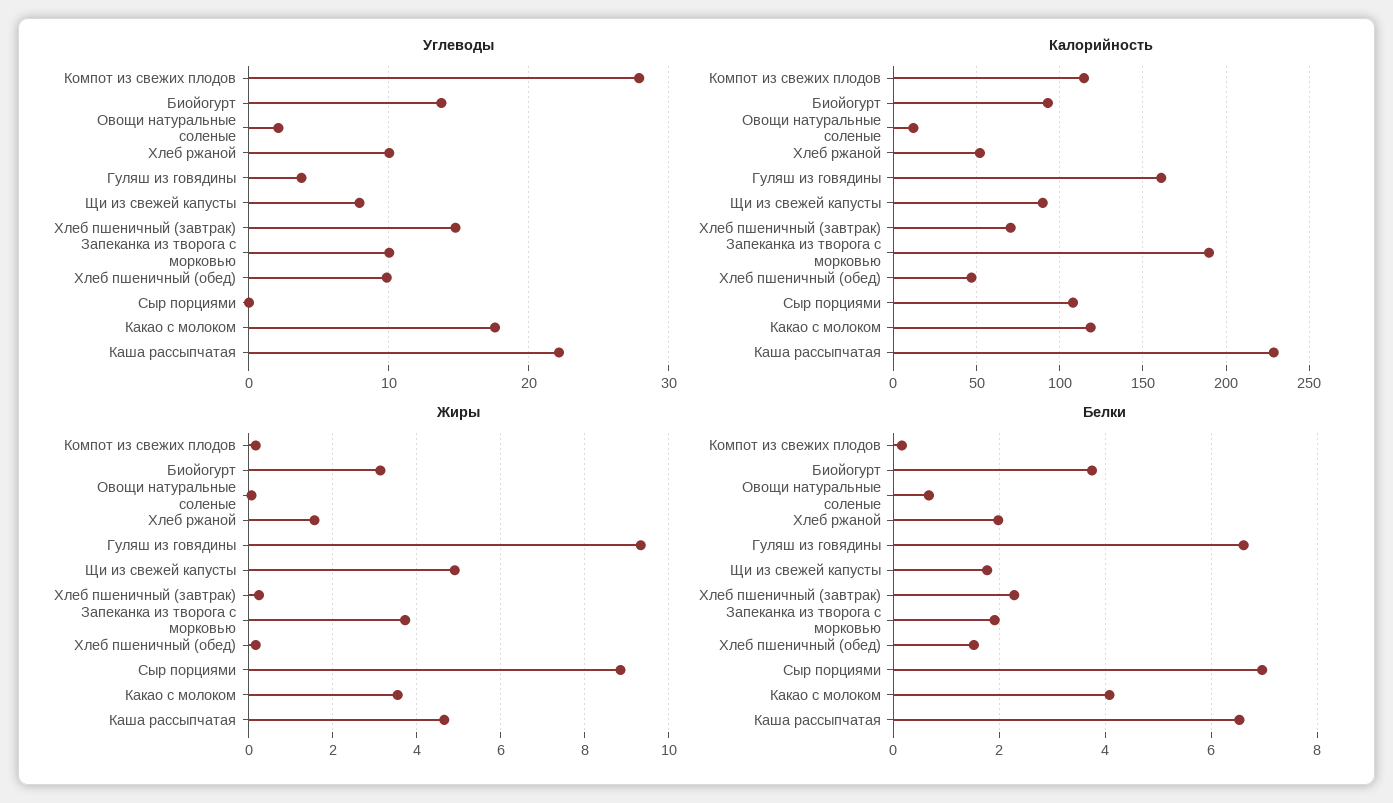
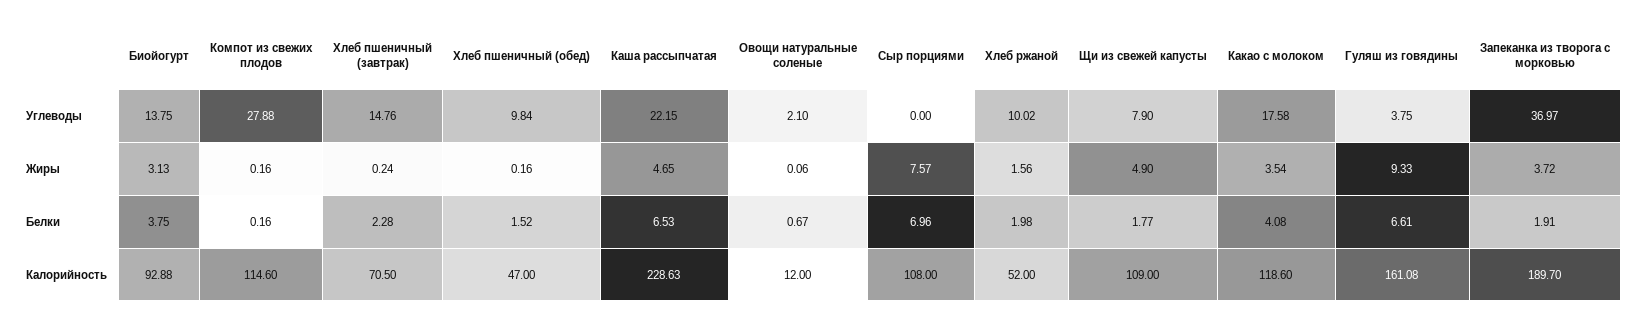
  {
    "Углеводы": {
      "Компот из свежих плодов": 27.88,
      "Биойогурт": 13.75,
      "Овощи натуральные соленые": 2.1,
      "Хлеб ржаной": 10.02,
      "Гуляш из говядины": 3.75,
      "Щи из свежей капусты": 7.9,
      "Хлеб пшеничный (завтрак)": 14.76,
-     "Запеканка из творога с морковью": 10,
+     "Запеканка из творога с морковью": 36.97,
      "Хлеб пшеничный (обед)": 9.84,
      "Сыр порциями": 0,
      "Какао с молоком": 17.58,
      "Каша рассыпчатая": 22.15
    },
    "Калорийность": {
      "Компот из свежих плодов": 114.6,
      "Биойогурт": 92.88,
      "Овощи натуральные соленые": 12,
      "Хлеб ржаной": 52,
      "Гуляш из говядины": 161.08,
-     "Щи из свежей капусты": 90,
+     "Щи из свежей капусты": 109,
      "Хлеб пшеничный (завтрак)": 70.5,
      "Запеканка из творога с морковью": 189.7,
      "Хлеб пшеничный (обед)": 47,
      "Сыр порциями": 108,
      "Какао с молоком": 118.6,
      "Каша рассыпчатая": 228.63
    },
    "Жиры": {
      "Компот из свежих плодов": 0.16,
      "Биойогурт": 3.13,
      "Овощи натуральные соленые": 0.06,
      "Хлеб ржаной": 1.56,
      "Гуляш из говядины": 9.33,
      "Щи из свежей капусты": 4.9,
      "Хлеб пшеничный (завтрак)": 0.24,
      "Запеканка из творога с морковью": 3.72,
      "Хлеб пшеничный (обед)": 0.16,
-     "Сыр порциями": 8.8,
+     "Сыр порциями": 7.57,
      "Какао с молоком": 3.54,
      "Каша рассыпчатая": 4.65
    },
    "Белки": {
      "Компот из свежих плодов": 0.16,
      "Биойогурт": 3.75,
      "Овощи натуральные соленые": 0.67,
      "Хлеб ржаной": 1.98,
      "Гуляш из говядины": 6.61,
      "Щи из свежей капусты": 1.77,
      "Хлеб пшеничный (завтрак)": 2.28,
      "Запеканка из творога с морковью": 1.91,
      "Хлеб пшеничный (обед)": 1.52,
      "Сыр порциями": 6.96,
      "Какао с молоком": 4.08,
      "Каша рассыпчатая": 6.53
    }
  }

